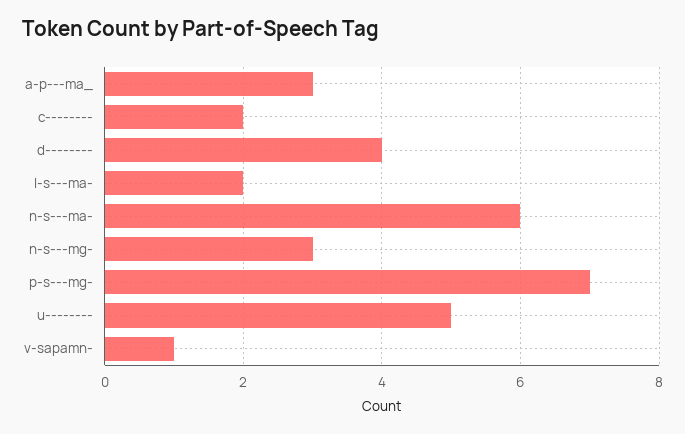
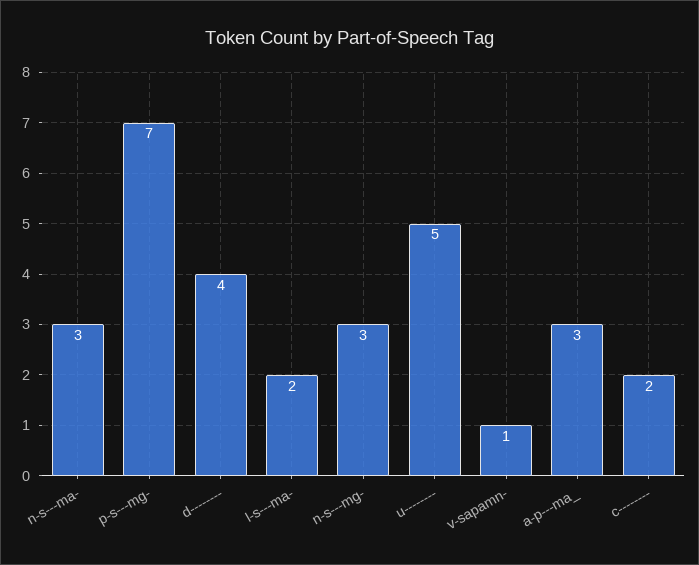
  {
    "a-p---ma_": 3,
    "c--------": 2,
    "d--------": 4,
    "l-s---ma-": 2,
-   "n-s---ma-": 6,
+   "n-s---ma-": 3,
    "n-s---mg-": 3,
    "p-s---mg-": 7,
    "u--------": 5,
    "v-sapamn-": 1
  }

